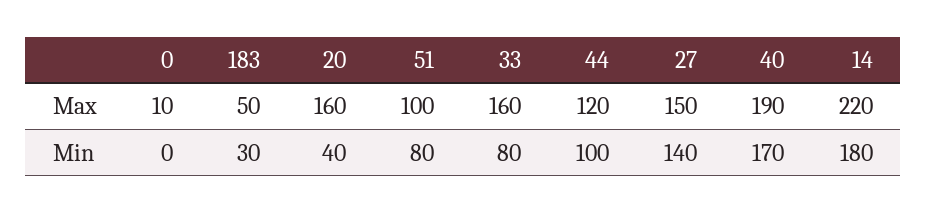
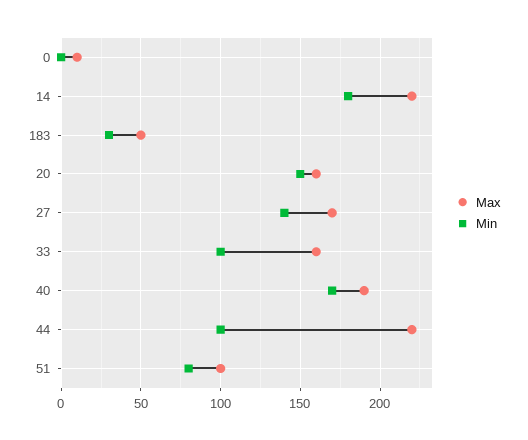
  {
    "Max": {
      "0": 10,
      "183": 50,
      "20": 160,
      "51": 100,
      "33": 160,
-     "44": 120,
+     "44": 220,
-     "27": 150,
+     "27": 170,
      "40": 190,
      "14": 220
    },
    "Min": {
      "0": 0,
      "183": 30,
-     "20": 40,
+     "20": 150,
      "51": 80,
-     "33": 80,
+     "33": 100,
      "44": 100,
      "27": 140,
      "40": 170,
      "14": 180
    }
  }

